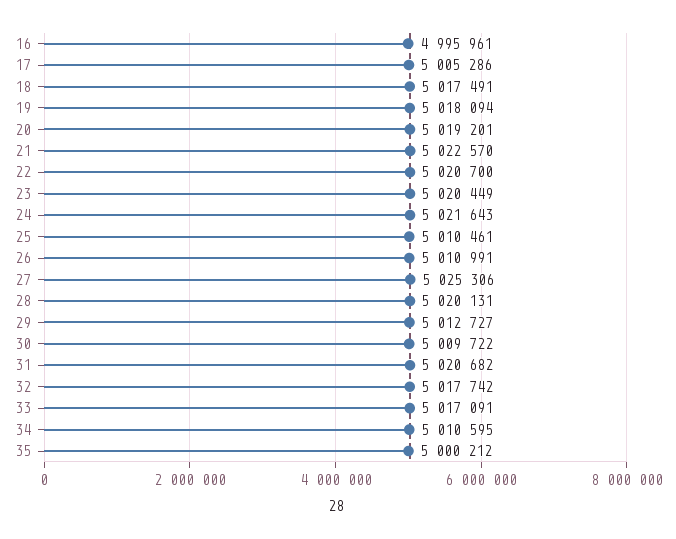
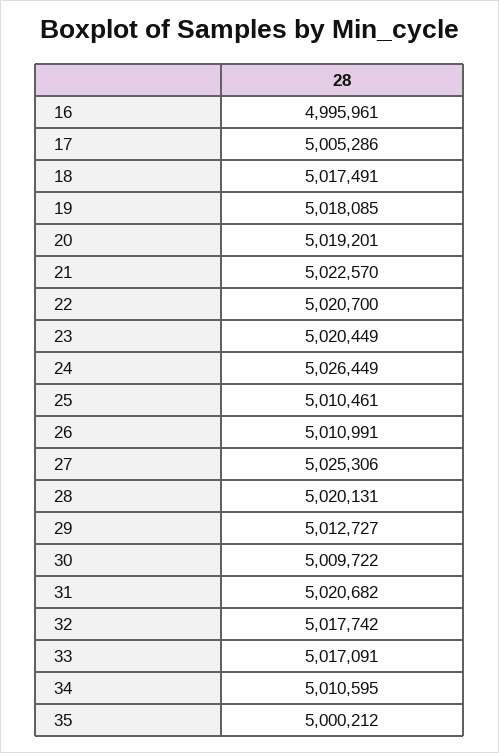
  {
    "16": 4995961,
    "17": 5005286,
    "18": 5017491,
-   "19": 5018094,
+   "19": 5018085,
    "20": 5019201,
    "21": 5022570,
    "22": 5020700,
    "23": 5020449,
-   "24": 5021643,
+   "24": 5026449,
    "25": 5010461,
    "26": 5010991,
    "27": 5025306,
    "28": 5020131,
    "29": 5012727,
    "30": 5009722,
    "31": 5020682,
    "32": 5017742,
    "33": 5017091,
    "34": 5010595,
    "35": 5000212
  }

